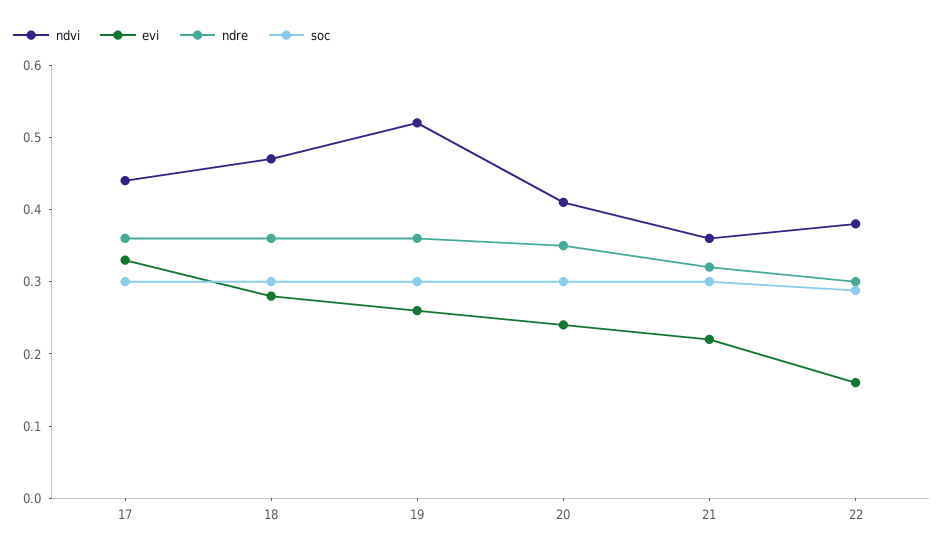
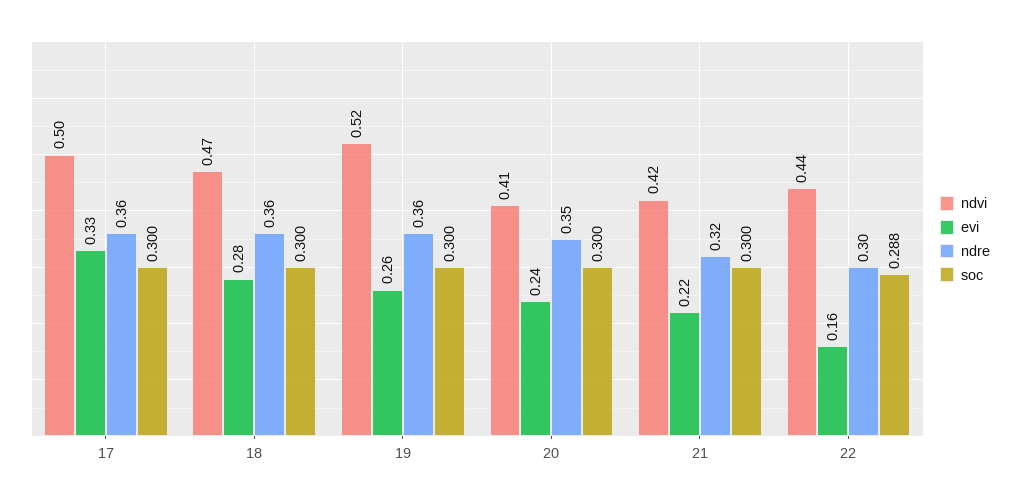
  {
    "ndvi": {
-     "17": 0.44,
+     "17": 0.5,
      "18": 0.47,
      "19": 0.52,
      "20": 0.41,
-     "21": 0.36,
+     "21": 0.42,
-     "22": 0.38
+     "22": 0.44
    },
    "evi": {
      "17": 0.33,
      "18": 0.28,
      "19": 0.26,
      "20": 0.24,
      "21": 0.22,
      "22": 0.16
    },
    "ndre": {
      "17": 0.36,
      "18": 0.36,
      "19": 0.36,
      "20": 0.35,
      "21": 0.32,
      "22": 0.3
    },
    "soc": {
      "17": 0.3,
      "18": 0.3,
      "19": 0.3,
      "20": 0.3,
      "21": 0.3,
      "22": 0.288
    }
  }

